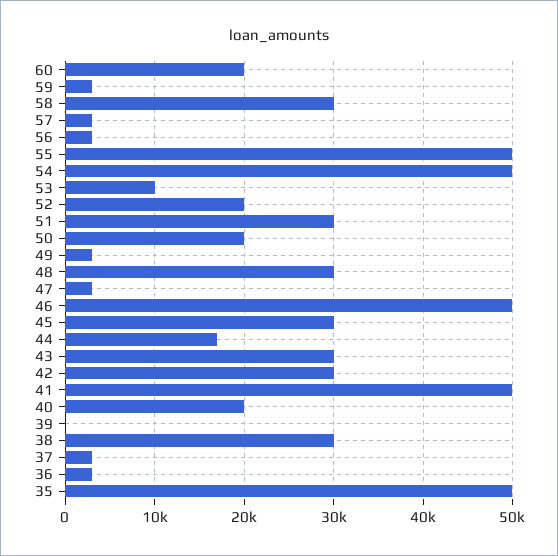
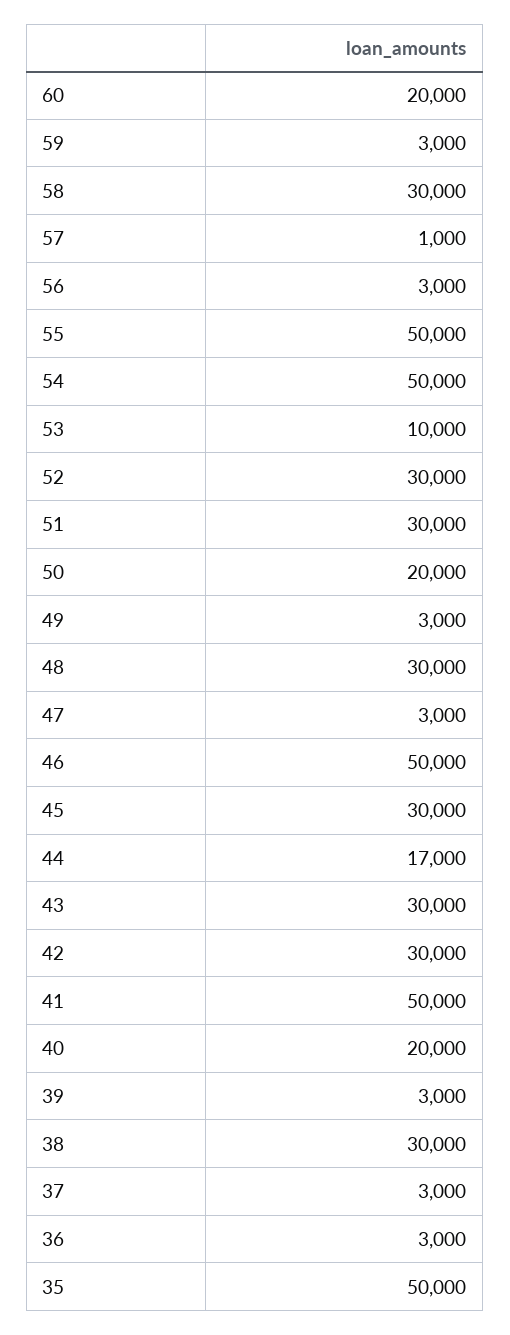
  {
    "60": 20000,
    "59": 3000,
    "58": 30000,
-   "57": 3000,
+   "57": 1000,
    "56": 3000,
    "55": 50000,
    "54": 50000,
    "53": 10000,
-   "52": 20000,
+   "52": 30000,
    "51": 30000,
    "50": 20000,
    "49": 3000,
    "48": 30000,
    "47": 3000,
    "46": 50000,
    "45": 30000,
    "44": 17000,
    "43": 30000,
    "42": 30000,
    "41": 50000,
    "40": 20000,
-   "39": 0,
+   "39": 3000,
    "38": 30000,
    "37": 3000,
    "36": 3000,
    "35": 50000
  }

